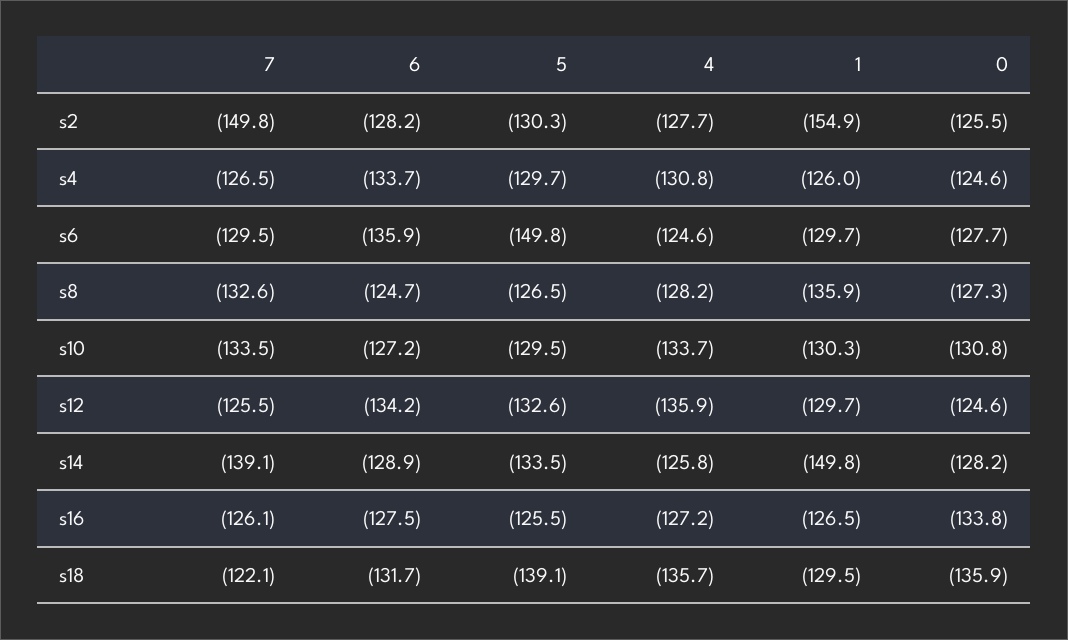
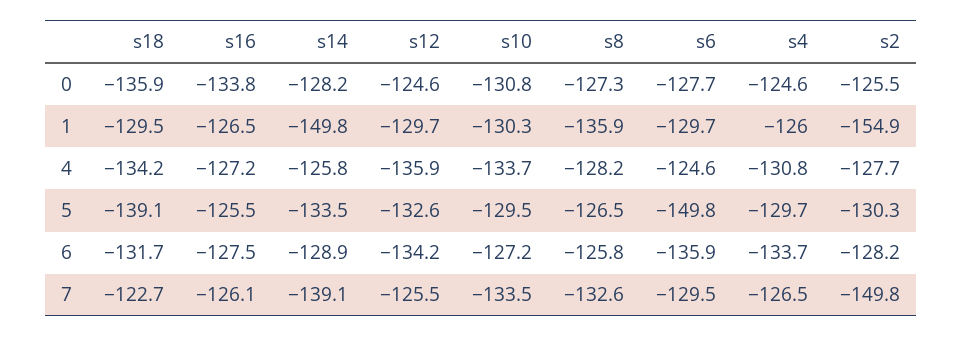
  {
    "7": {
      "s2": -149.8,
      "s4": -126.5,
      "s6": -129.5,
      "s8": -132.6,
      "s10": -133.5,
      "s12": -125.5,
      "s14": -139.1,
      "s16": -126.1,
-     "s18": -122.1
+     "s18": -122.7
    },
    "6": {
      "s2": -128.2,
      "s4": -133.7,
      "s6": -135.9,
-     "s8": -124.7,
+     "s8": -125.8,
      "s10": -127.2,
      "s12": -134.2,
      "s14": -128.9,
      "s16": -127.5,
      "s18": -131.7
    },
    "5": {
      "s2": -130.3,
      "s4": -129.7,
      "s6": -149.8,
      "s8": -126.5,
      "s10": -129.5,
      "s12": -132.6,
      "s14": -133.5,
      "s16": -125.5,
      "s18": -139.1
    },
    "4": {
      "s2": -127.7,
      "s4": -130.8,
      "s6": -124.6,
      "s8": -128.2,
      "s10": -133.7,
      "s12": -135.9,
      "s14": -125.8,
      "s16": -127.2,
-     "s18": -135.7
+     "s18": -134.2
    },
    "1": {
      "s2": -154.9,
      "s4": -126,
      "s6": -129.7,
      "s8": -135.9,
      "s10": -130.3,
      "s12": -129.7,
      "s14": -149.8,
      "s16": -126.5,
      "s18": -129.5
    },
    "0": {
      "s2": -125.5,
      "s4": -124.6,
      "s6": -127.7,
      "s8": -127.3,
      "s10": -130.8,
      "s12": -124.6,
      "s14": -128.2,
      "s16": -133.8,
      "s18": -135.9
    }
  }

